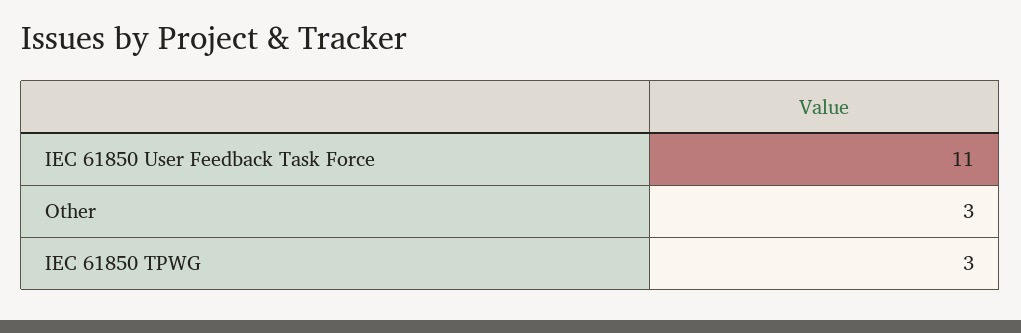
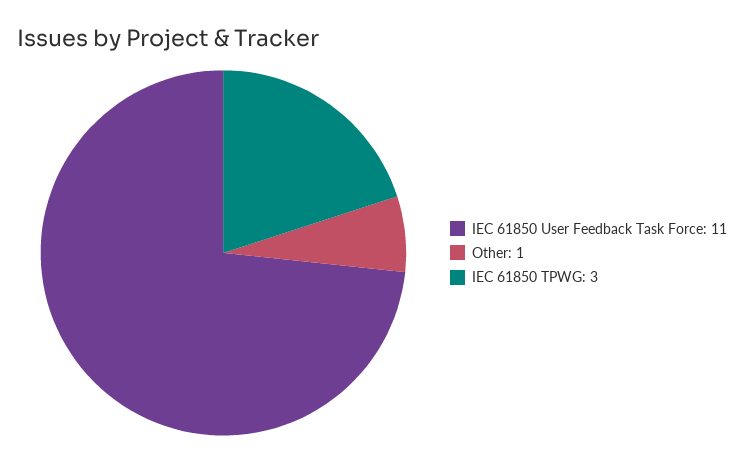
  {
    "IEC 61850 User Feedback Task Force": 11,
-   "Other": 3,
+   "Other": 1,
    "IEC 61850 TPWG": 3
  }

